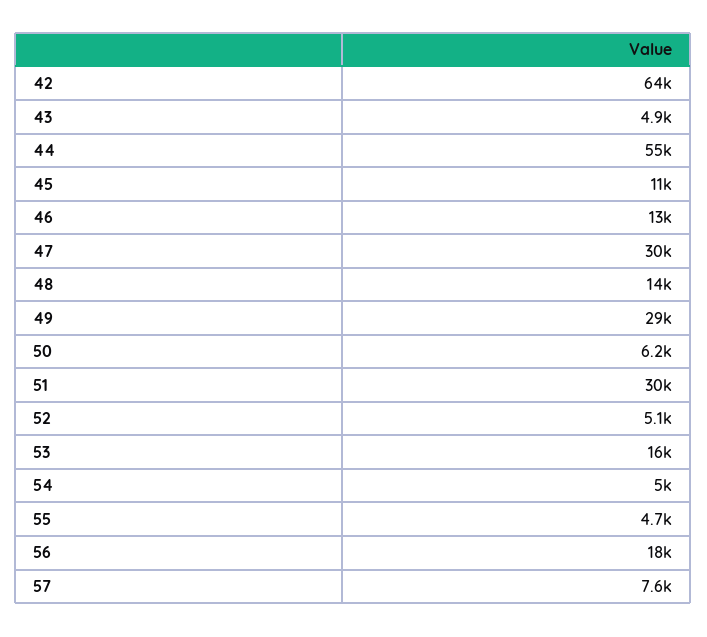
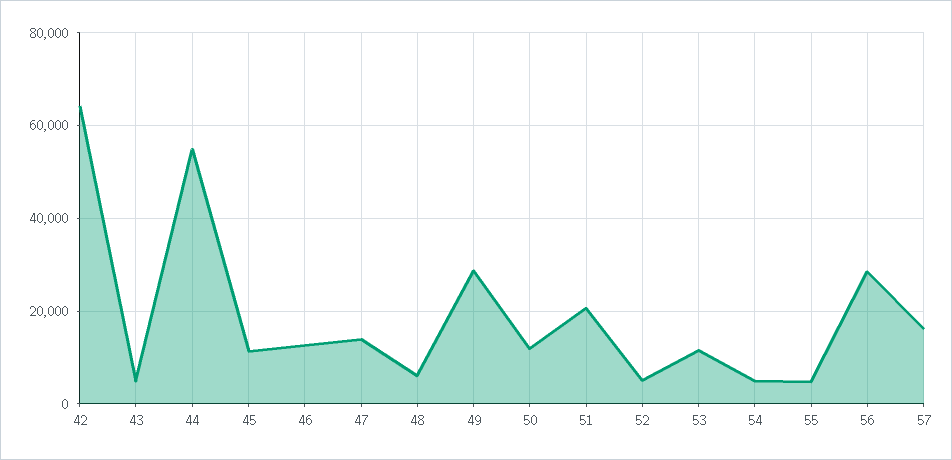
  {
    "42": 64000,
    "43": 4900,
    "44": 55000,
    "45": 11000,
    "46": 13000,
-   "47": 30000,
+   "47": 14000,
-   "48": 14000,
+   "48": 6000,
    "49": 29000,
-   "50": 6200,
+   "50": 12000,
-   "51": 30000,
+   "51": 20000,
    "52": 5100,
-   "53": 16000,
+   "53": 12000,
    "54": 5000,
    "55": 4700,
-   "56": 18000,
+   "56": 28000,
-   "57": 7600
+   "57": 16000
  }

